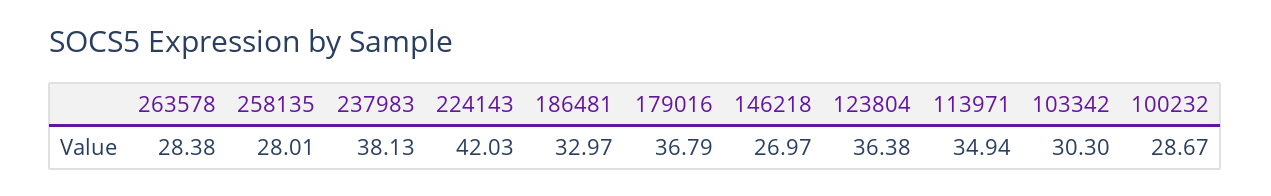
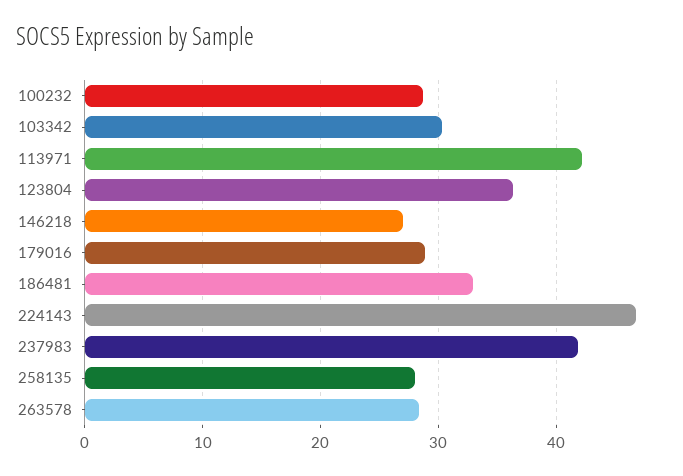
  {
    "263578": 28.38,
    "258135": 28.01,
-   "237983": 38.13,
+   "237983": 42,
-   "224143": 42.03,
+   "224143": 47,
    "186481": 32.97,
-   "179016": 36.79,
+   "179016": 29,
    "146218": 26.97,
    "123804": 36.38,
-   "113971": 34.94,
+   "113971": 42,
    "103342": 30.3,
    "100232": 28.67
  }

